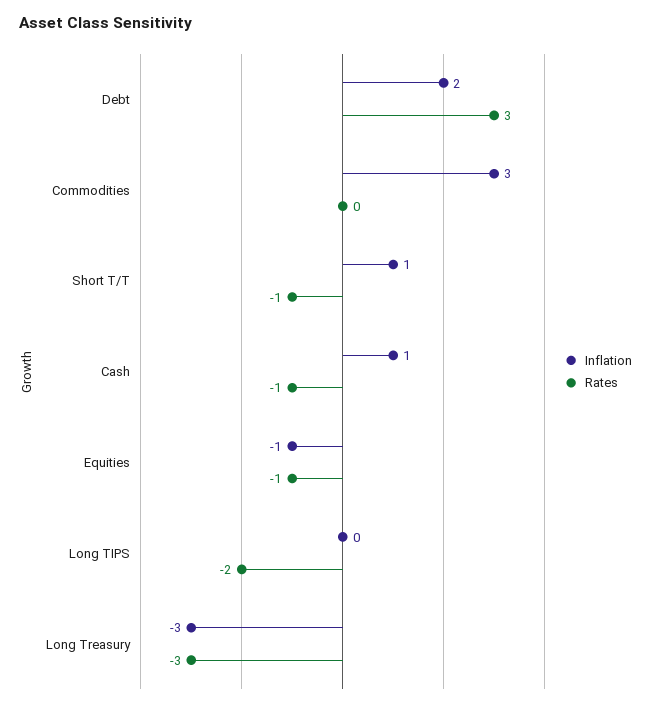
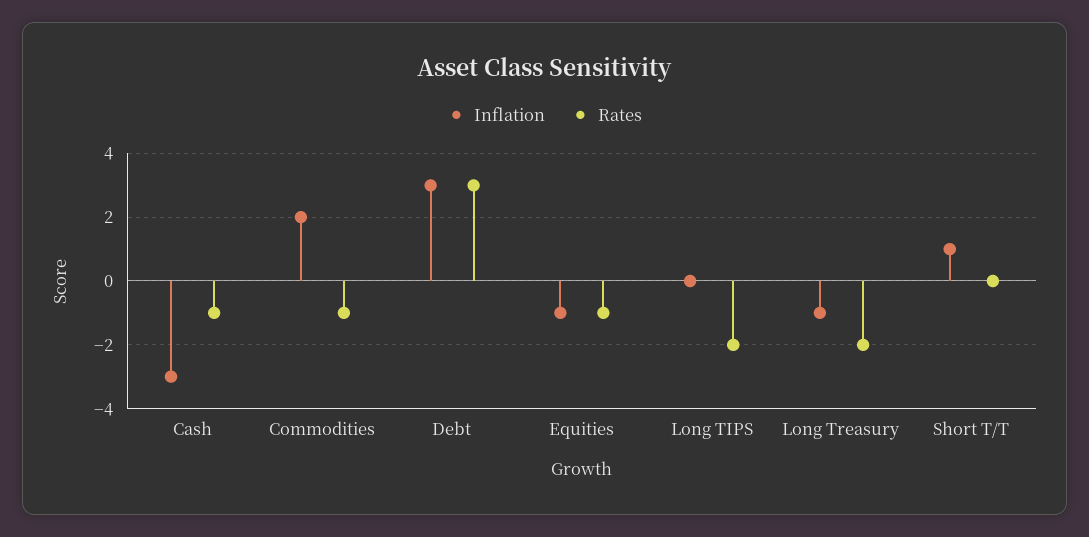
  {
    "Inflation": {
-     "Debt": 2,
+     "Debt": 3,
-     "Commodities": 3,
+     "Commodities": 2,
      "Short T/T": 1,
-     "Cash": 1,
+     "Cash": -3,
      "Equities": -1,
      "Long TIPS": 0,
-     "Long Treasury": -3
+     "Long Treasury": -1
    },
    "Rates": {
      "Debt": 3,
-     "Commodities": 0,
+     "Commodities": -1,
-     "Short T/T": -1,
+     "Short T/T": 0,
      "Cash": -1,
      "Equities": -1,
      "Long TIPS": -2,
-     "Long Treasury": -3
+     "Long Treasury": -2
    }
  }

